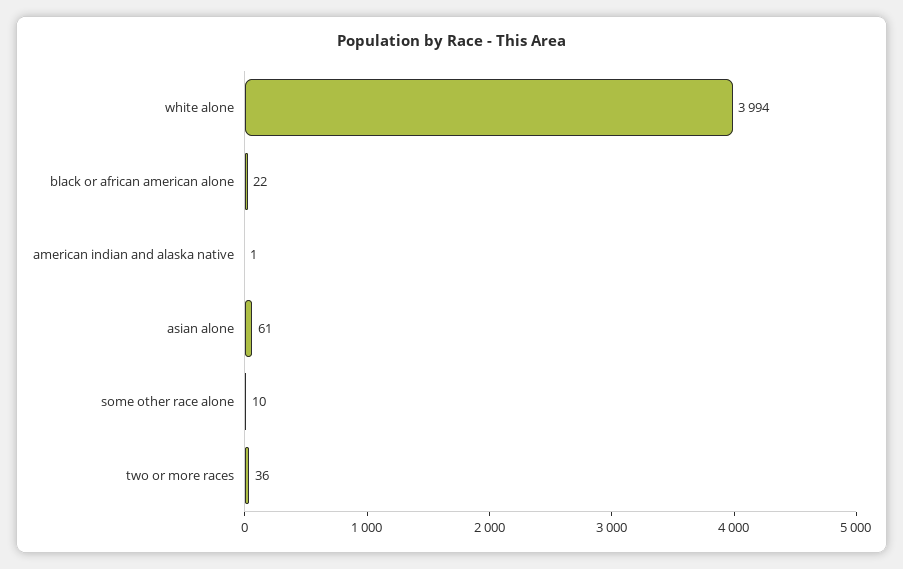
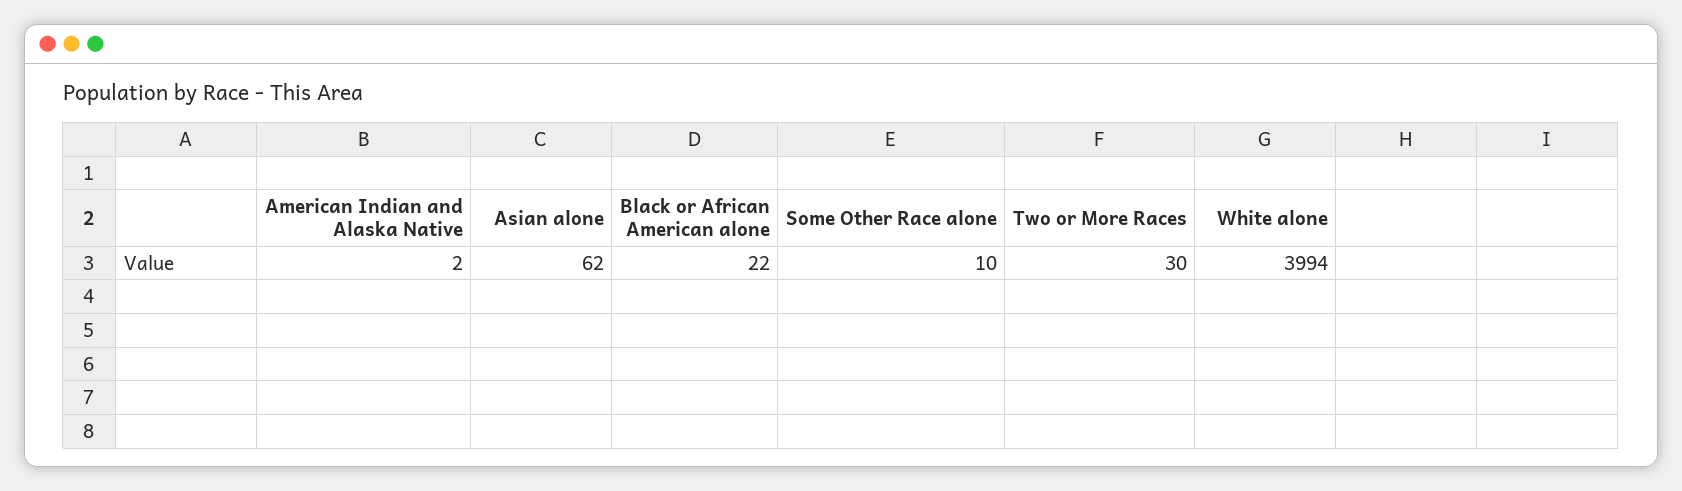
  {
    "white alone": 3994,
    "black or african american alone": 22,
-   "american indian and alaska native": 1,
+   "american indian and alaska native": 2,
-   "asian alone": 61,
+   "asian alone": 62,
    "some other race alone": 10,
-   "two or more races": 36
+   "two or more races": 30
  }

